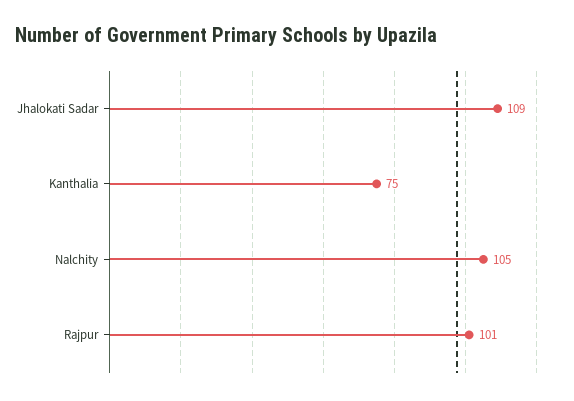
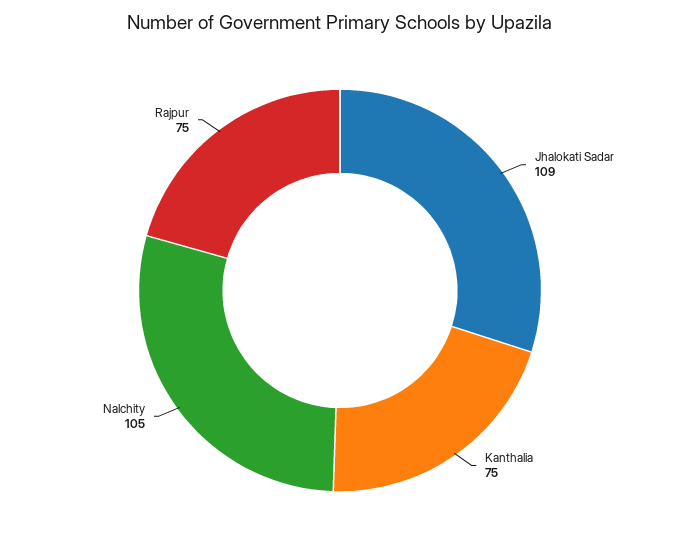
  {
    "Jhalokati Sadar": 109,
    "Kanthalia": 75,
    "Nalchity": 105,
-   "Rajpur": 101
+   "Rajpur": 75
  }

